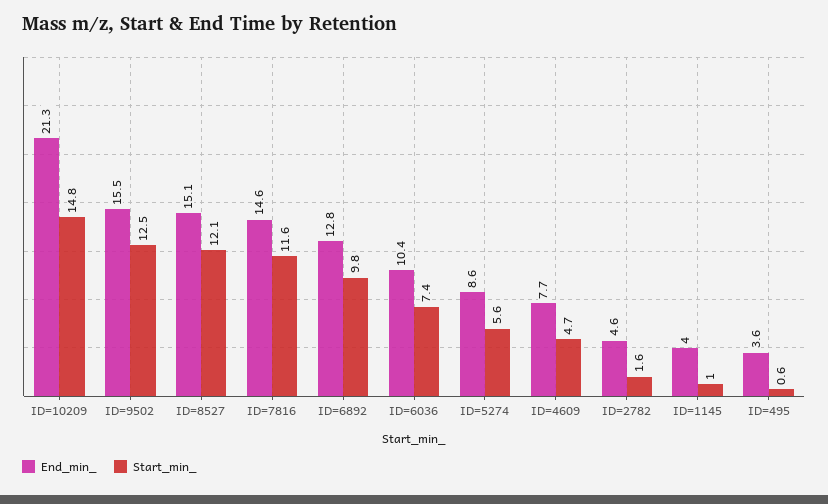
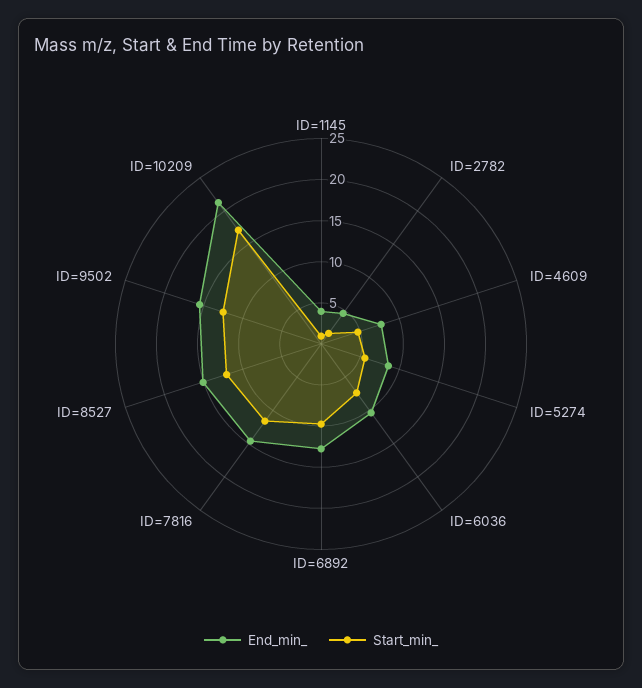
  {
    "End_min_": {
      "ID=10209": 21.3,
      "ID=9502": 15.5,
      "ID=8527": 15.1,
      "ID=7816": 14.6,
      "ID=6892": 12.8,
      "ID=6036": 10.4,
      "ID=5274": 8.6,
      "ID=4609": 7.7,
      "ID=2782": 4.6,
-     "ID=1145": 4,
+     "ID=1145": 4
-     "ID=495": 3.6
    },
    "Start_min_": {
-     "ID=10209": 14.8,
+     "ID=10209": 17,
      "ID=9502": 12.5,
      "ID=8527": 12.1,
      "ID=7816": 11.6,
      "ID=6892": 9.8,
      "ID=6036": 7.4,
      "ID=5274": 5.6,
      "ID=4609": 4.7,
      "ID=2782": 1.6,
-     "ID=1145": 1,
+     "ID=1145": 1
-     "ID=495": 0.6
    }
  }

